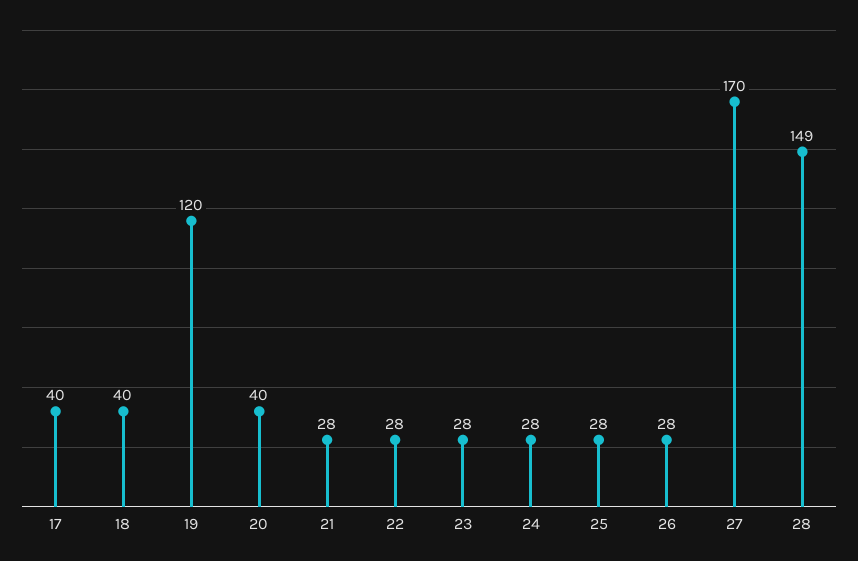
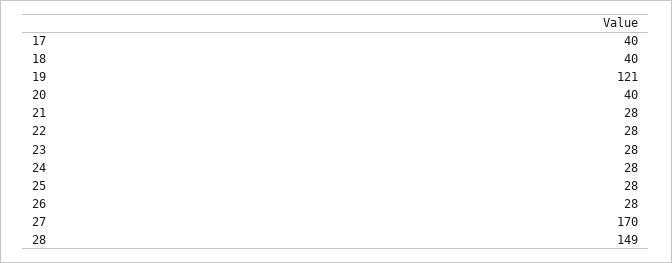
  {
    "17": 40,
    "18": 40,
-   "19": 120,
+   "19": 121,
    "20": 40,
    "21": 28,
    "22": 28,
    "23": 28,
    "24": 28,
    "25": 28,
    "26": 28,
    "27": 170,
    "28": 149
  }

